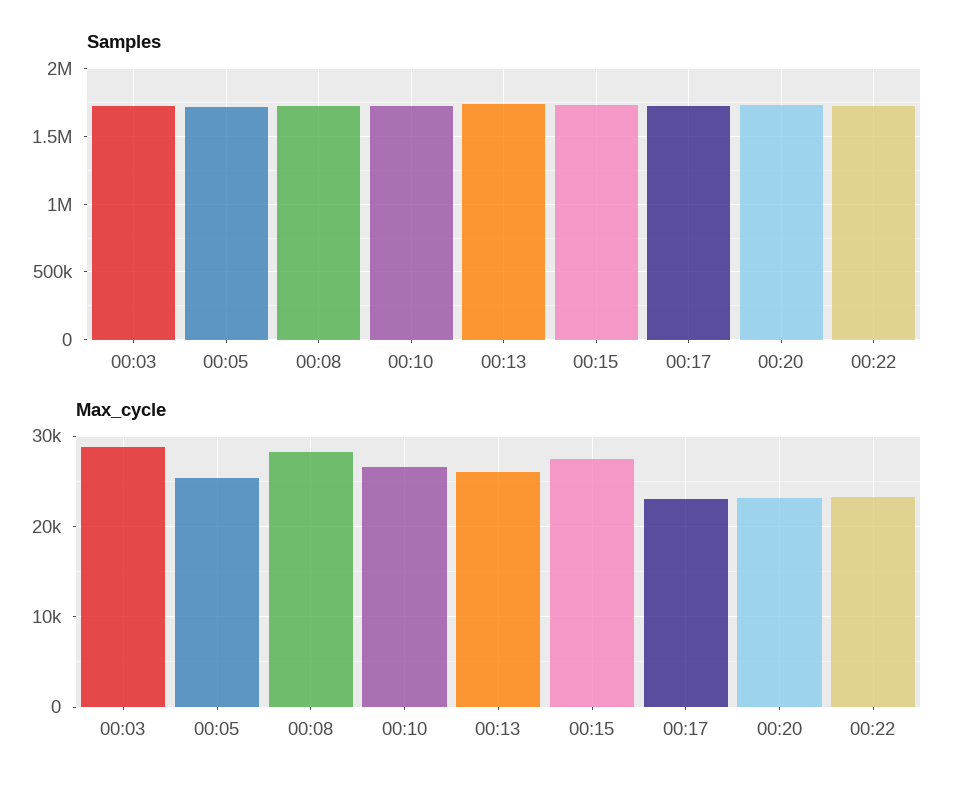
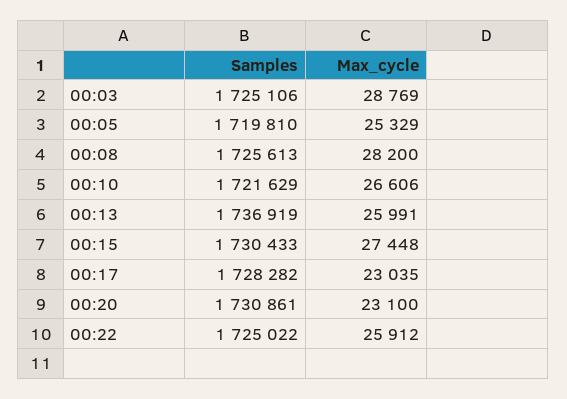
  {
    "Samples": {
      "00:03": 1725106,
      "00:05": 1719810,
      "00:08": 1725613,
      "00:10": 1721629,
      "00:13": 1736919,
      "00:15": 1730433,
      "00:17": 1728282,
      "00:20": 1730861,
      "00:22": 1725022
    },
    "Max_cycle": {
      "00:03": 28769,
      "00:05": 25329,
      "00:08": 28200,
      "00:10": 26606,
      "00:13": 25991,
      "00:15": 27448,
      "00:17": 23035,
      "00:20": 23100,
-     "00:22": 23000
+     "00:22": 25912
    }
  }

